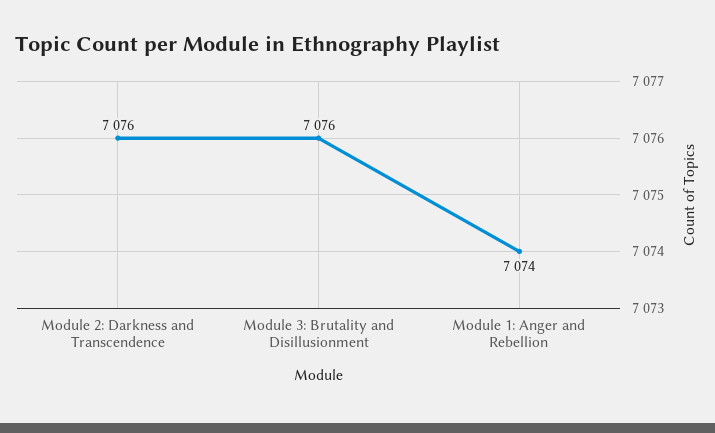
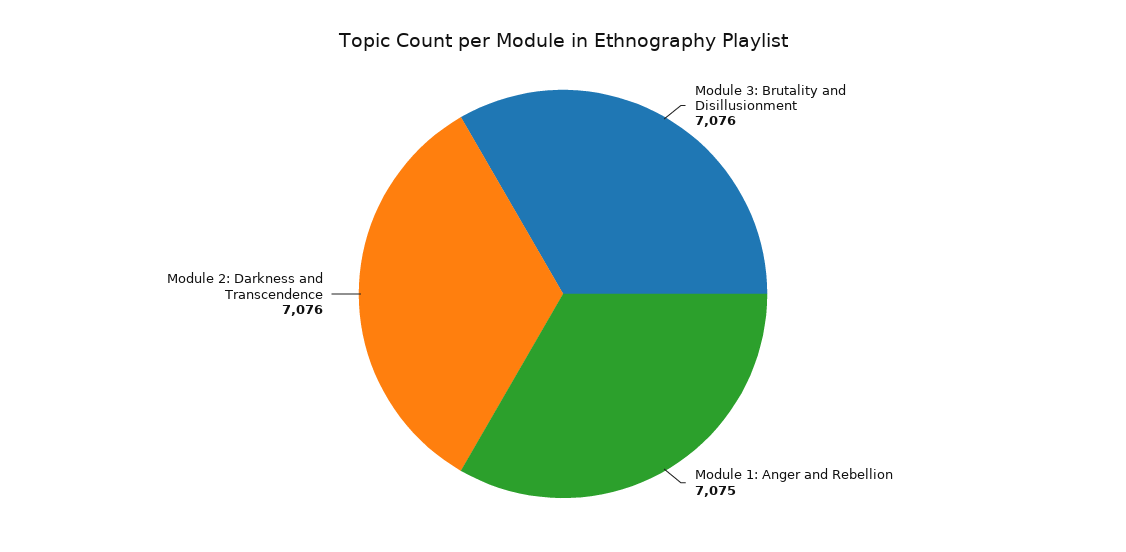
  {
    "Module 2: Darkness and Transcendence": 7076,
    "Module 3: Brutality and Disillusionment": 7076,
-   "Module 1: Anger and Rebellion": 7074
+   "Module 1: Anger and Rebellion": 7075
  }

